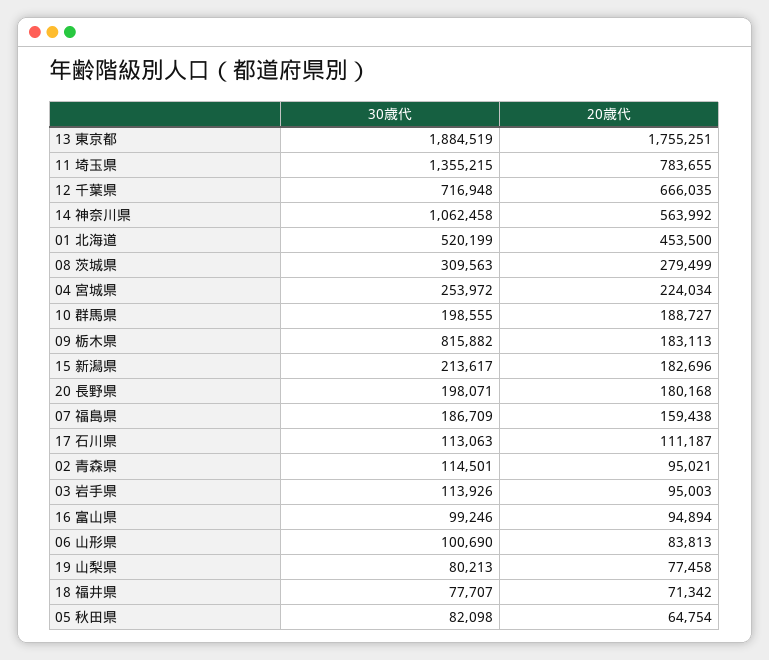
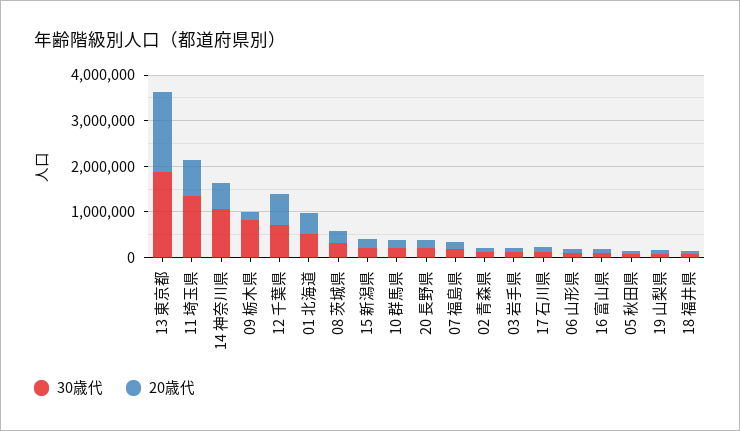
  {
    "30歳代": {
      "13 東京都": 1884519,
      "11 埼玉県": 1355215,
      "12 千葉県": 716948,
      "14 神奈川県": 1062458,
      "01 北海道": 520199,
      "08 茨城県": 309563,
-     "04 宮城県": 253972,
      "10 群馬県": 198555,
      "09 栃木県": 815882,
      "15 新潟県": 213617,
      "20 長野県": 198071,
      "07 福島県": 186709,
      "17 石川県": 113063,
      "02 青森県": 114501,
      "03 岩手県": 113926,
      "16 富山県": 99246,
      "06 山形県": 100690,
      "19 山梨県": 80213,
      "18 福井県": 77707,
      "05 秋田県": 82098
    },
    "20歳代": {
      "13 東京都": 1755251,
      "11 埼玉県": 783655,
      "12 千葉県": 666035,
      "14 神奈川県": 563992,
      "01 北海道": 453500,
      "08 茨城県": 279499,
-     "04 宮城県": 224034,
      "10 群馬県": 188727,
      "09 栃木県": 183113,
      "15 新潟県": 182696,
      "20 長野県": 180168,
      "07 福島県": 159438,
      "17 石川県": 111187,
      "02 青森県": 95021,
      "03 岩手県": 95003,
      "16 富山県": 94894,
      "06 山形県": 83813,
      "19 山梨県": 77458,
      "18 福井県": 71342,
      "05 秋田県": 64754
    }
  }

